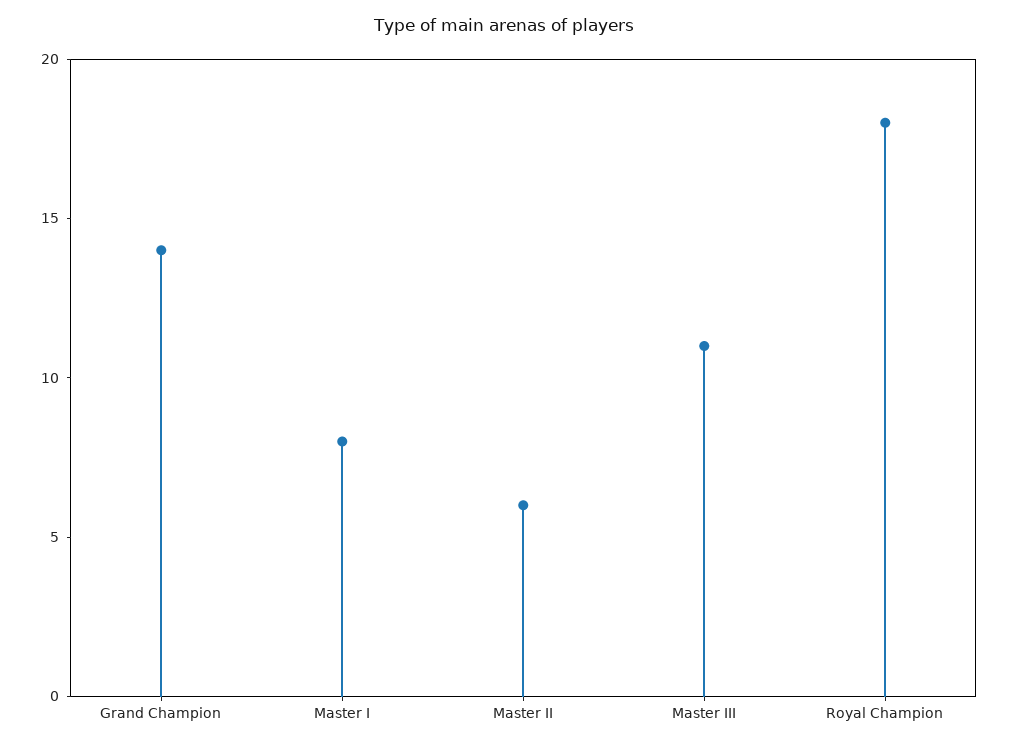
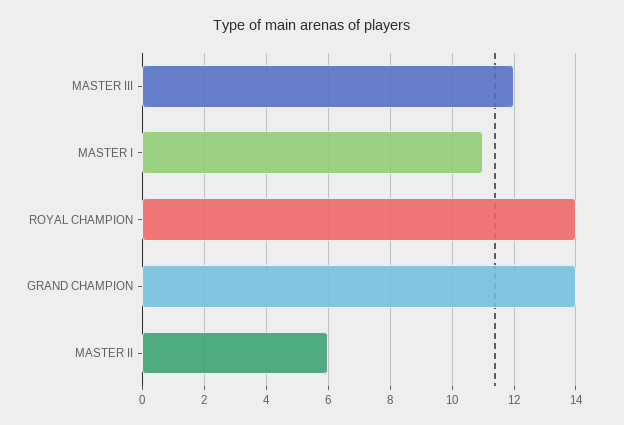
  {
    "Grand Champion": 14,
-   "Master I": 8,
+   "Master I": 11,
    "Master II": 6,
-   "Master III": 11,
+   "Master III": 12,
-   "Royal Champion": 18
+   "Royal Champion": 14
  }

